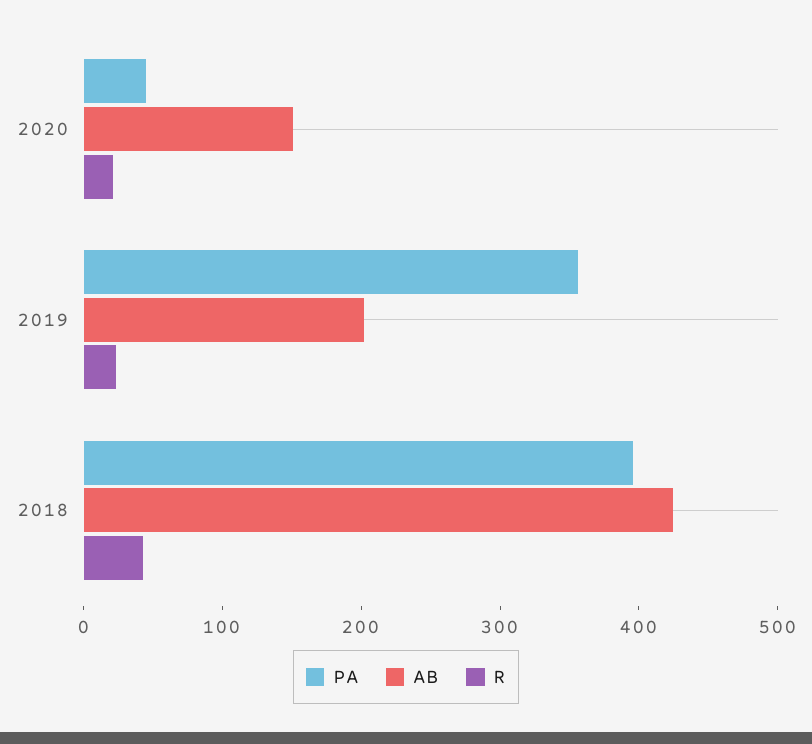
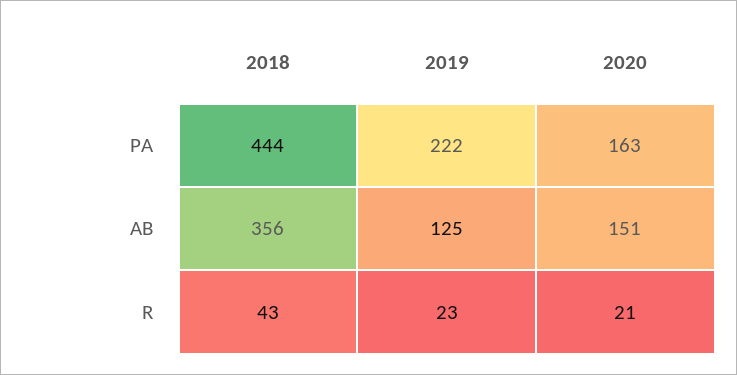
  {
    "PA": {
-     "2020": 40,
+     "2020": 163,
-     "2019": 360,
+     "2019": 222,
-     "2018": 400
+     "2018": 444
    },
    "AB": {
      "2020": 151,
-     "2019": 200,
+     "2019": 125,
-     "2018": 420
+     "2018": 356
    },
    "R": {
      "2020": 21,
      "2019": 23,
      "2018": 43
    }
  }

